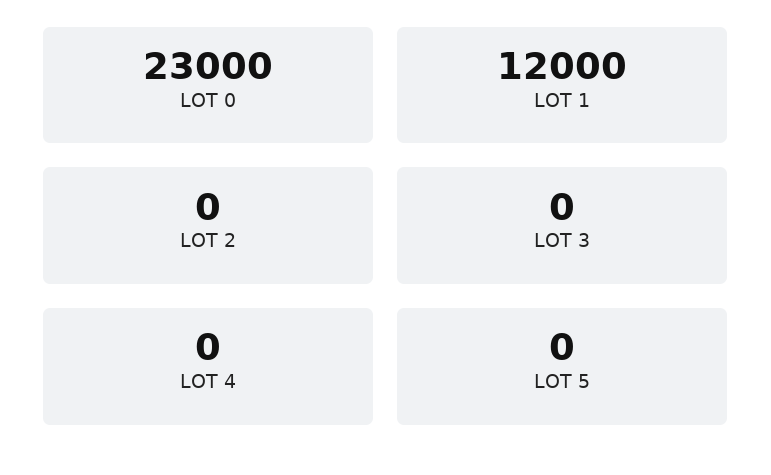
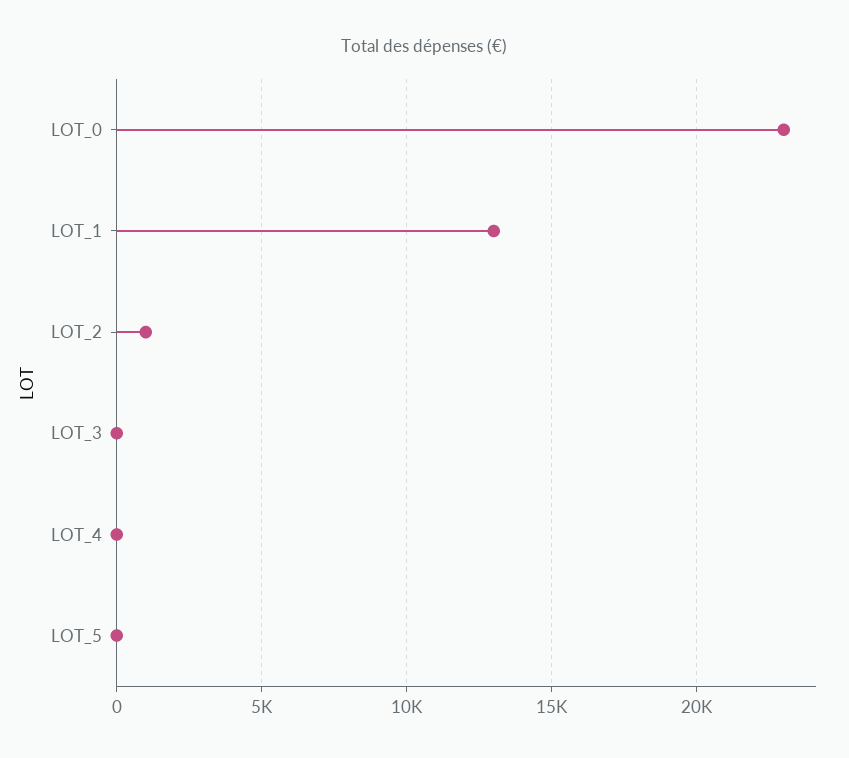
  {
    "LOT 0": 23000,
-   "LOT 1": 12000,
+   "LOT 1": 13000,
-   "LOT 2": 0,
+   "LOT 2": 1000,
    "LOT 3": 0,
    "LOT 4": 0,
    "LOT 5": 0
  }

